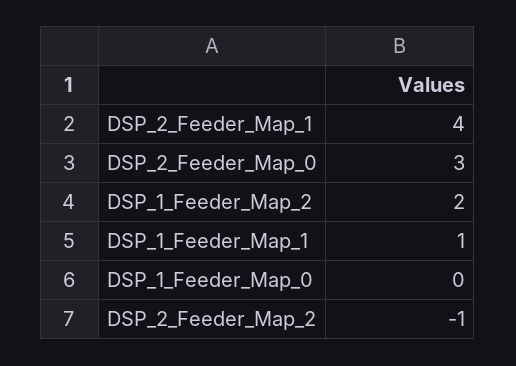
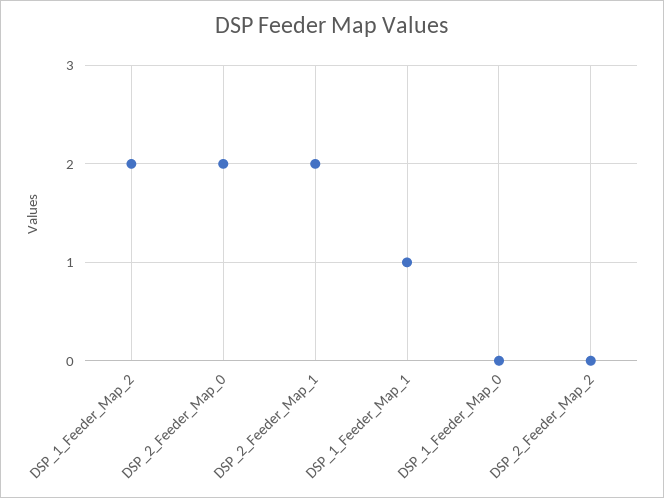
  {
-   "DSP_2_Feeder_Map_1": 4,
+   "DSP_2_Feeder_Map_1": 2,
-   "DSP_2_Feeder_Map_0": 3,
+   "DSP_2_Feeder_Map_0": 2,
    "DSP_1_Feeder_Map_2": 2,
    "DSP_1_Feeder_Map_1": 1,
    "DSP_1_Feeder_Map_0": 0,
-   "DSP_2_Feeder_Map_2": -1
+   "DSP_2_Feeder_Map_2": 0
  }

